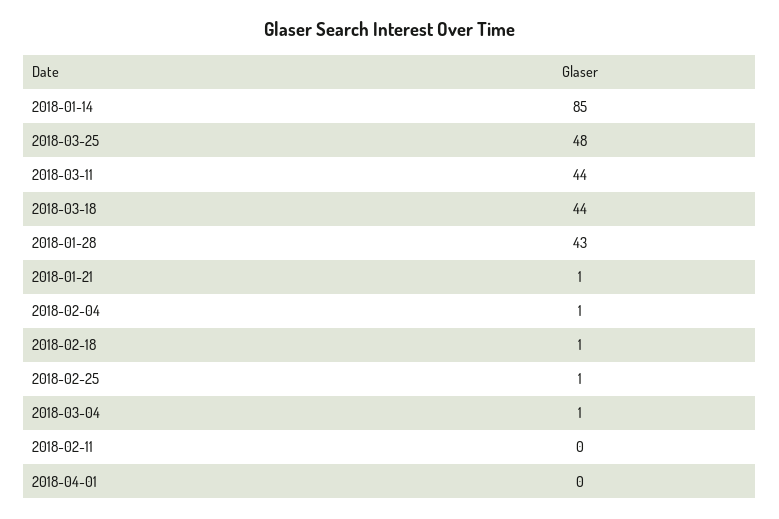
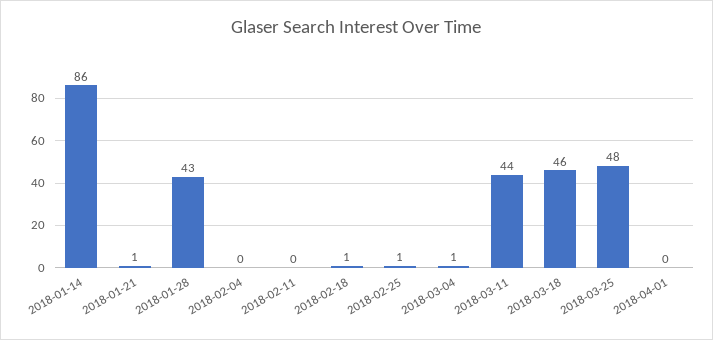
  {
-   "2018-01-14": 85,
+   "2018-01-14": 86,
    "2018-03-25": 48,
    "2018-03-11": 44,
-   "2018-03-18": 44,
+   "2018-03-18": 46,
    "2018-01-28": 43,
    "2018-01-21": 1,
-   "2018-02-04": 1,
+   "2018-02-04": 0,
    "2018-02-18": 1,
    "2018-02-25": 1,
    "2018-03-04": 1,
    "2018-02-11": 0,
    "2018-04-01": 0
  }

